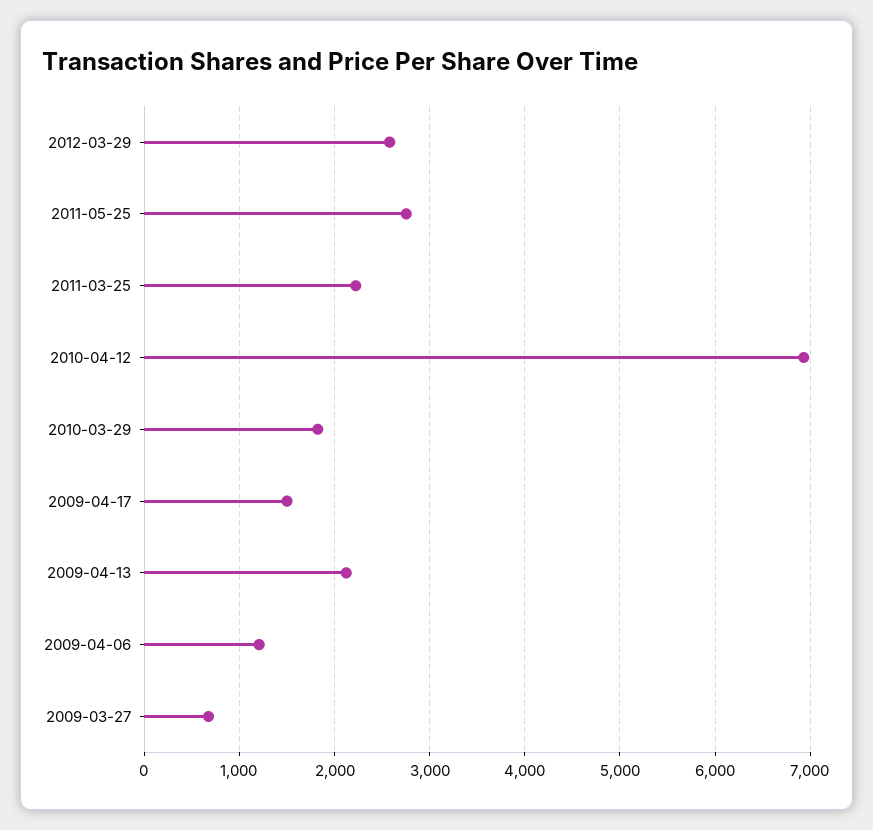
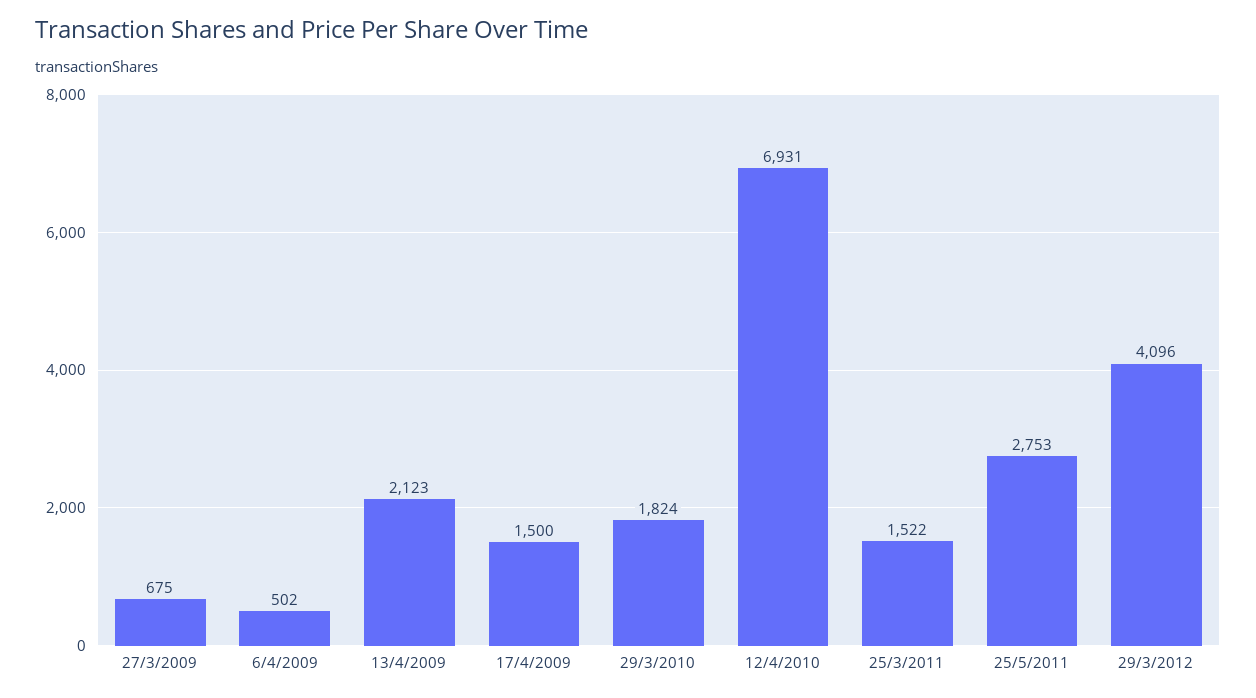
  {
-   "2012-03-29": 2600,
+   "2012-03-29": 4096,
    "2011-05-25": 2753,
-   "2011-03-25": 2200,
+   "2011-03-25": 1522,
    "2010-04-12": 6931,
    "2010-03-29": 1824,
    "2009-04-17": 1500,
    "2009-04-13": 2123,
-   "2009-04-06": 1200,
+   "2009-04-06": 502,
    "2009-03-27": 675
  }

